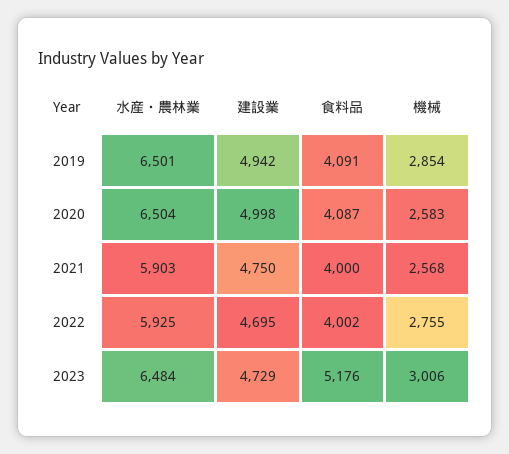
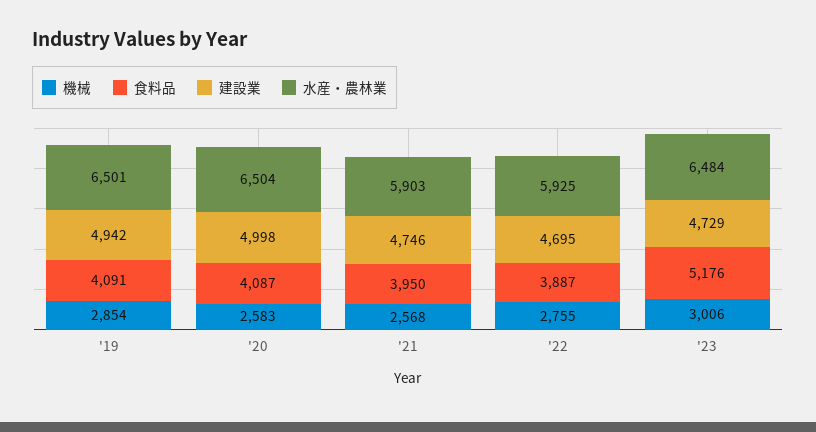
  {
    "水産・農林業": {
      "2019": 6501,
      "2020": 6504,
      "2021": 5903,
      "2022": 5925,
      "2023": 6484
    },
    "建設業": {
      "2019": 4942,
      "2020": 4998,
-     "2021": 4750,
+     "2021": 4746,
      "2022": 4695,
      "2023": 4729
    },
    "食料品": {
      "2019": 4091,
      "2020": 4087,
-     "2021": 4000,
+     "2021": 3950,
-     "2022": 4002,
+     "2022": 3887,
      "2023": 5176
    },
    "機械": {
      "2019": 2854,
      "2020": 2583,
      "2021": 2568,
      "2022": 2755,
      "2023": 3006
    }
  }

